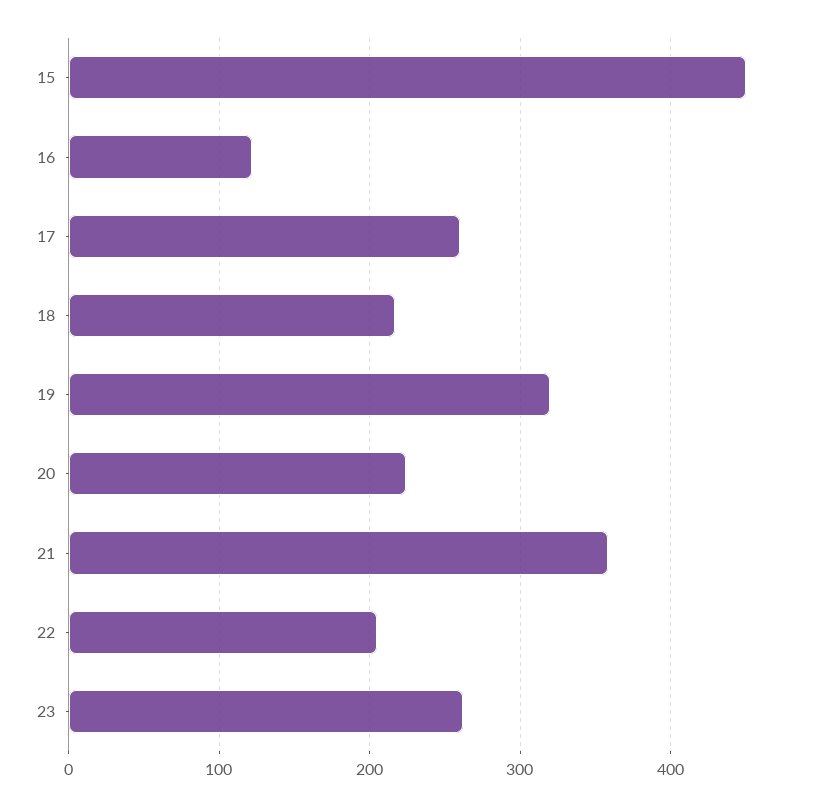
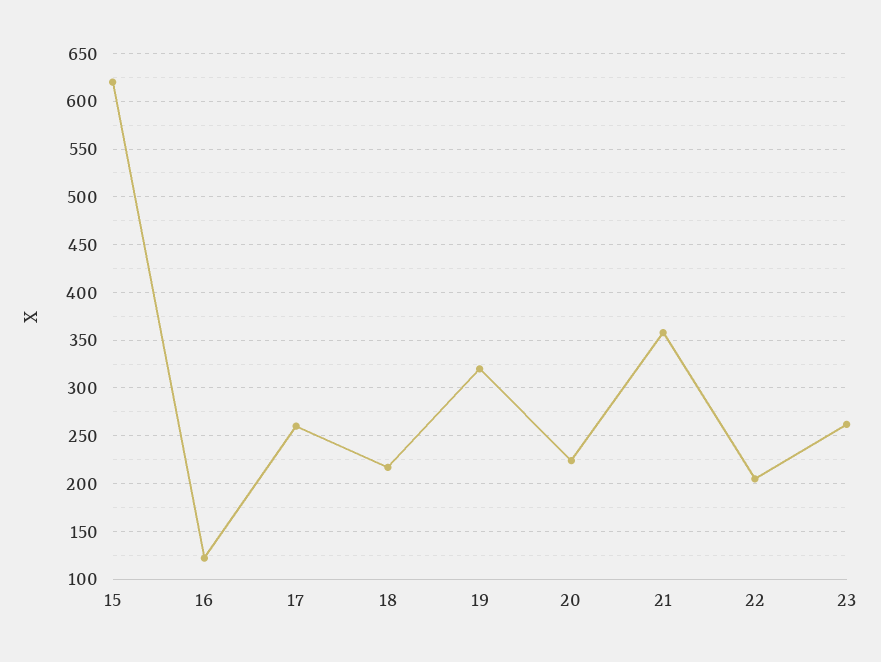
  {
-   "15": 450,
+   "15": 620,
    "16": 120,
    "17": 260,
    "18": 220,
    "19": 320,
    "20": 220,
    "21": 360,
    "22": 210,
    "23": 260
  }

